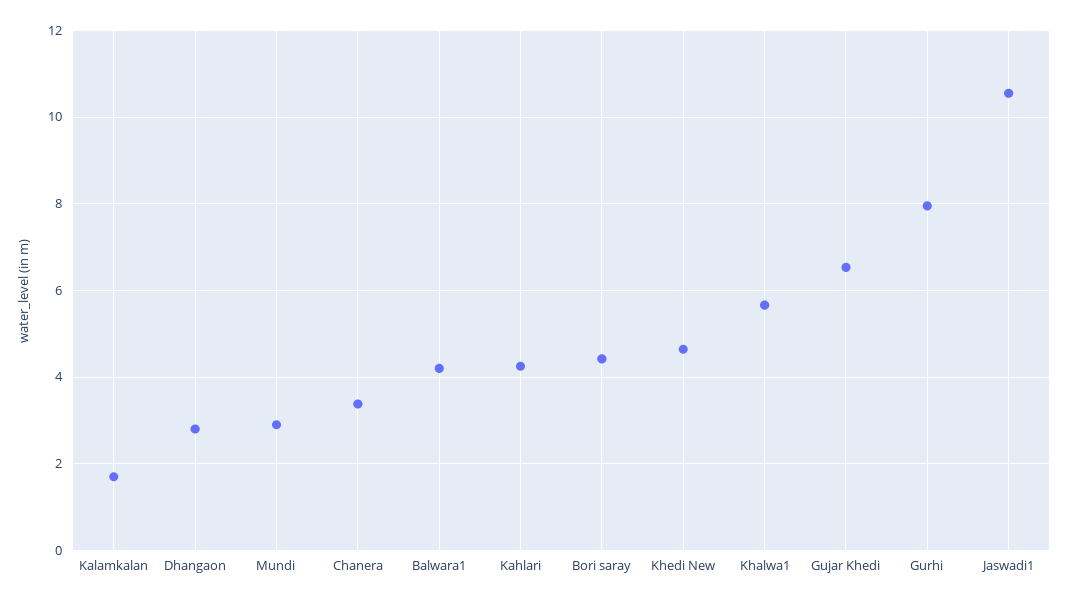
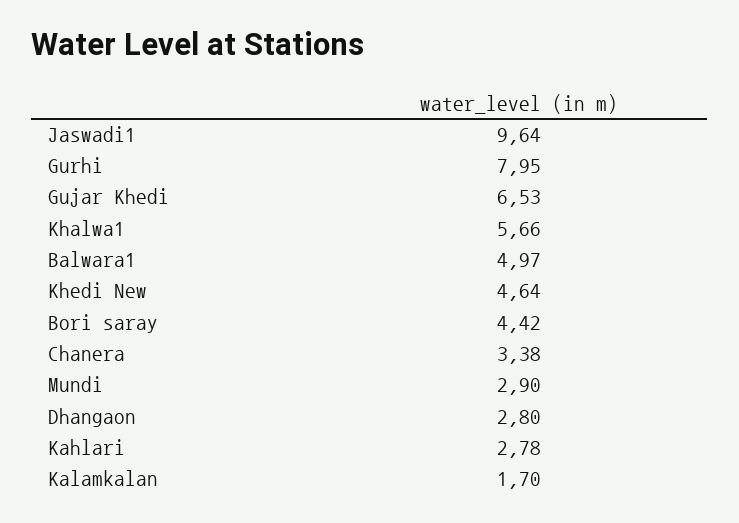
  {
    "Kalamkalan": 1.7,
    "Dhangaon": 2.8,
    "Mundi": 2.9,
    "Chanera": 3.38,
-   "Balwara1": 4.2,
+   "Balwara1": 4.97,
-   "Kahlari": 4.2,
+   "Kahlari": 2.78,
    "Bori saray": 4.42,
    "Khedi New": 4.64,
    "Khalwa1": 5.66,
    "Gujar Khedi": 6.53,
    "Gurhi": 7.95,
-   "Jaswadi1": 10.6
+   "Jaswadi1": 9.64
  }

